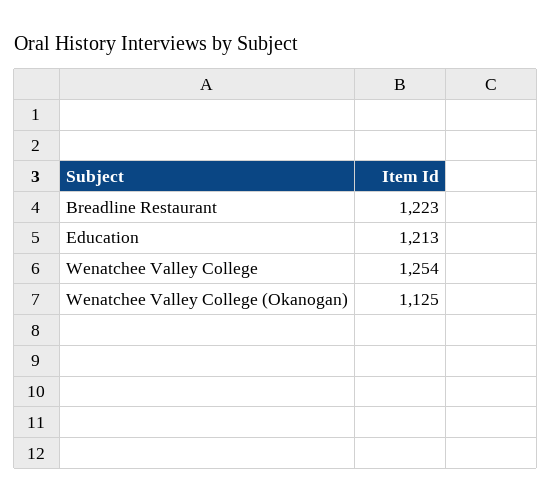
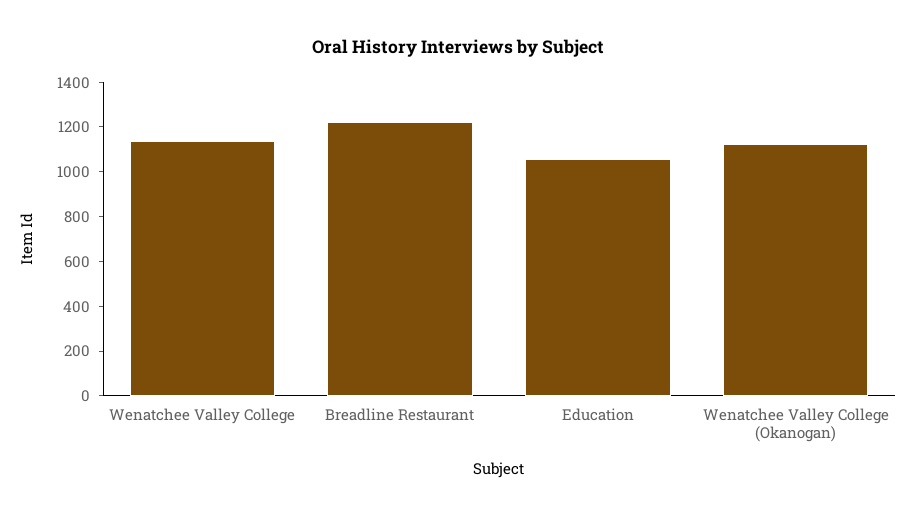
  {
    "Breadline Restaurant": 1223,
-   "Education": 1213,
+   "Education": 1050,
-   "Wenatchee Valley College": 1254,
+   "Wenatchee Valley College": 1150,
    "Wenatchee Valley College (Okanogan)": 1125
  }

